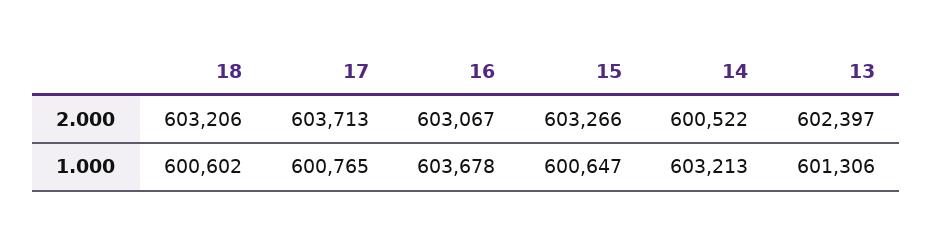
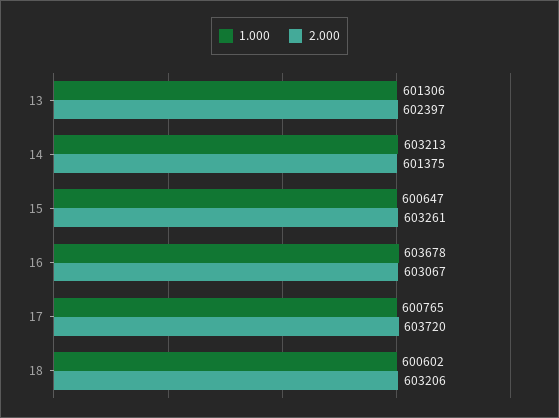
  {
    "2.000": {
      "18": 603206,
-     "17": 603713,
+     "17": 603720,
      "16": 603067,
-     "15": 603266,
+     "15": 603261,
-     "14": 600522,
+     "14": 601375,
      "13": 602397
    },
    "1.000": {
      "18": 600602,
      "17": 600765,
      "16": 603678,
      "15": 600647,
      "14": 603213,
      "13": 601306
    }
  }

